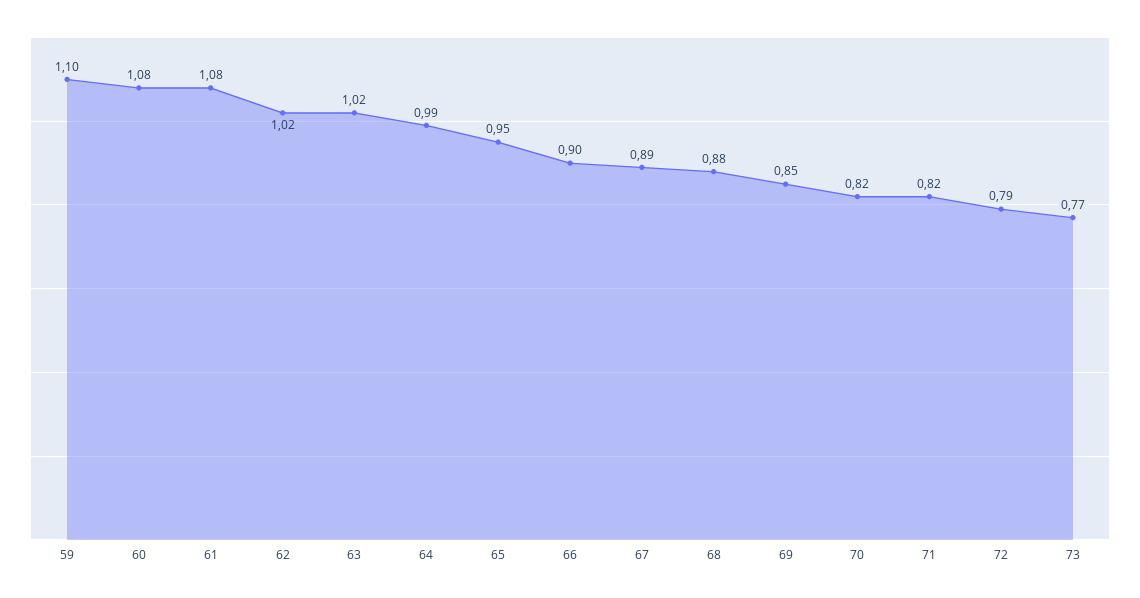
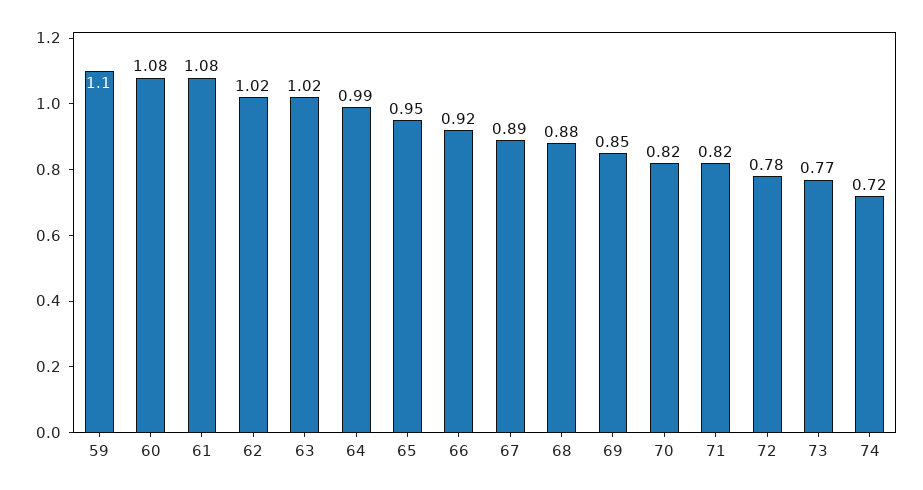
  {
    "59": 1.1,
    "60": 1.08,
    "61": 1.08,
    "62": 1.02,
    "63": 1.02,
    "64": 0.99,
    "65": 0.95,
-   "66": 0.9,
+   "66": 0.92,
    "67": 0.89,
    "68": 0.88,
    "69": 0.85,
    "70": 0.82,
    "71": 0.82,
-   "72": 0.79,
+   "72": 0.78,
-   "73": 0.77
+   "73": 0.77,
+   "74": 0.72
  }

